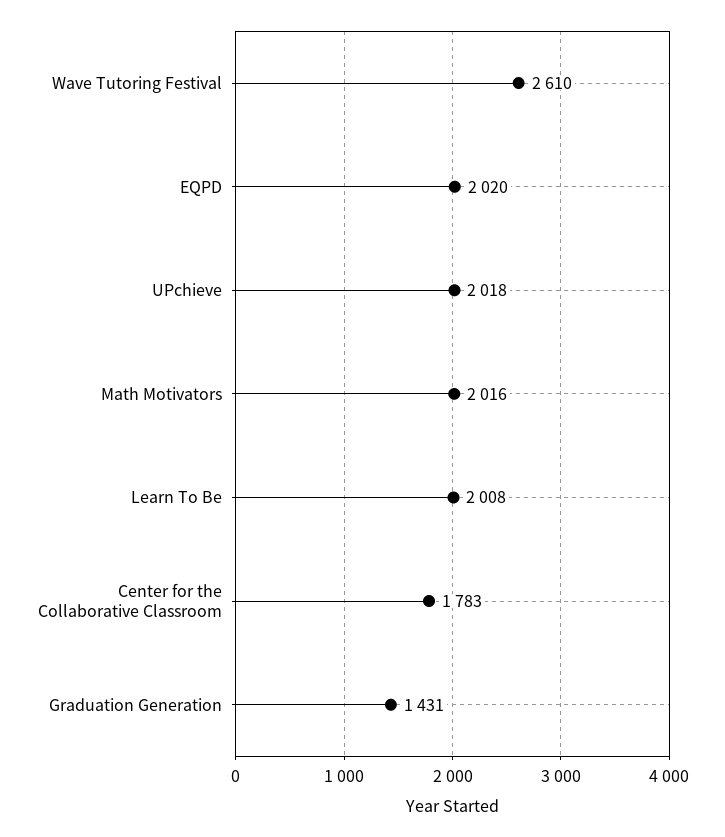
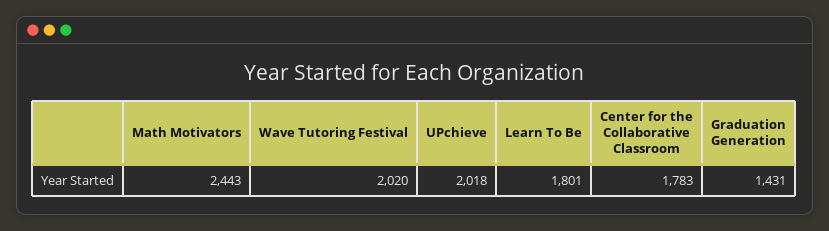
  {
-   "Wave Tutoring Festival": 2610,
+   "Wave Tutoring Festival": 2020,
-   "EQPD": 2020,
    "UPchieve": 2018,
-   "Math Motivators": 2016,
+   "Math Motivators": 2443,
-   "Learn To Be": 2008,
+   "Learn To Be": 1801,
    "Center for the Collaborative Classroom": 1783,
    "Graduation Generation": 1431
  }

